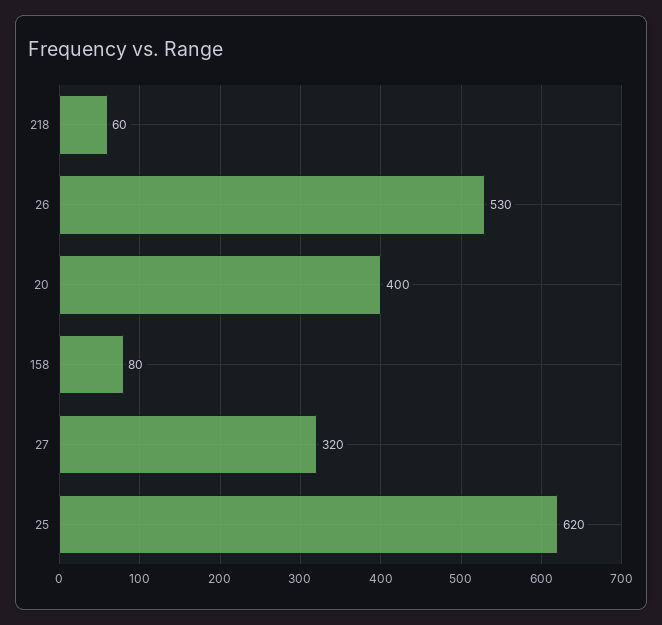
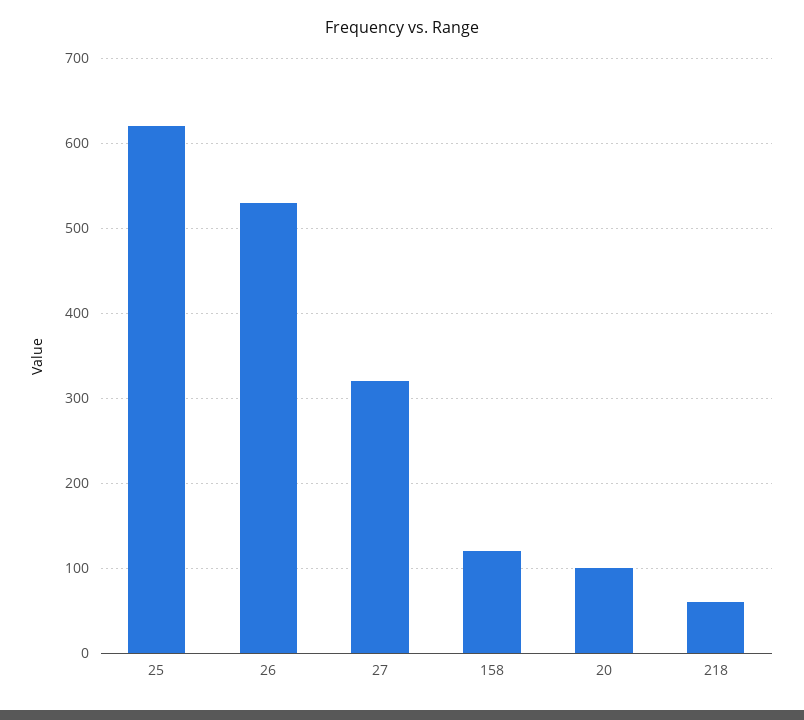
  {
    "218": 60,
    "26": 530,
-   "20": 400,
+   "20": 100,
-   "158": 80,
+   "158": 120,
    "27": 320,
    "25": 620
  }

